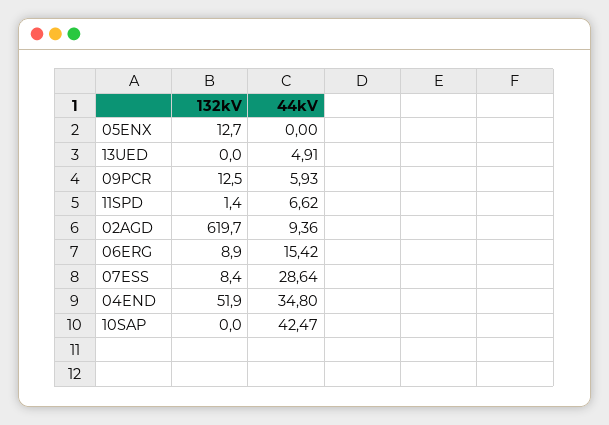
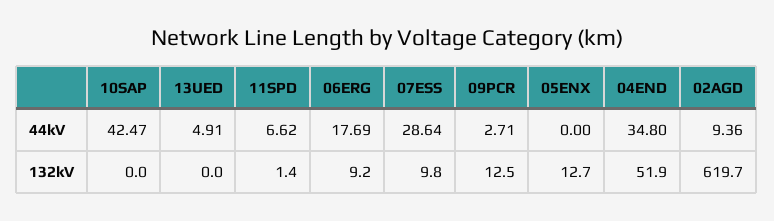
  {
    "132kV": {
      "05ENX": 12.7,
      "13UED": 0,
      "09PCR": 12.5,
      "11SPD": 1.4,
      "02AGD": 619.7,
-     "06ERG": 8.9,
+     "06ERG": 9.2,
-     "07ESS": 8.4,
+     "07ESS": 9.8,
      "04END": 51.9,
      "10SAP": 0
    },
    "44kV": {
      "05ENX": 0,
      "13UED": 4.91,
-     "09PCR": 5.93,
+     "09PCR": 2.71,
      "11SPD": 6.62,
      "02AGD": 9.36,
-     "06ERG": 15.42,
+     "06ERG": 17.69,
      "07ESS": 28.64,
      "04END": 34.8,
      "10SAP": 42.47
    }
  }

